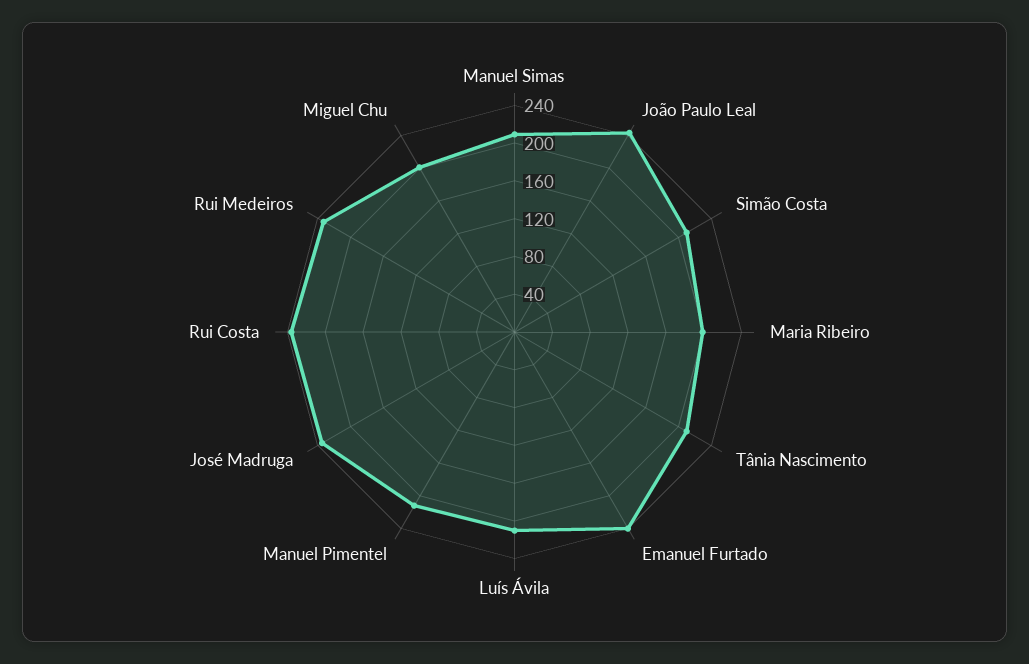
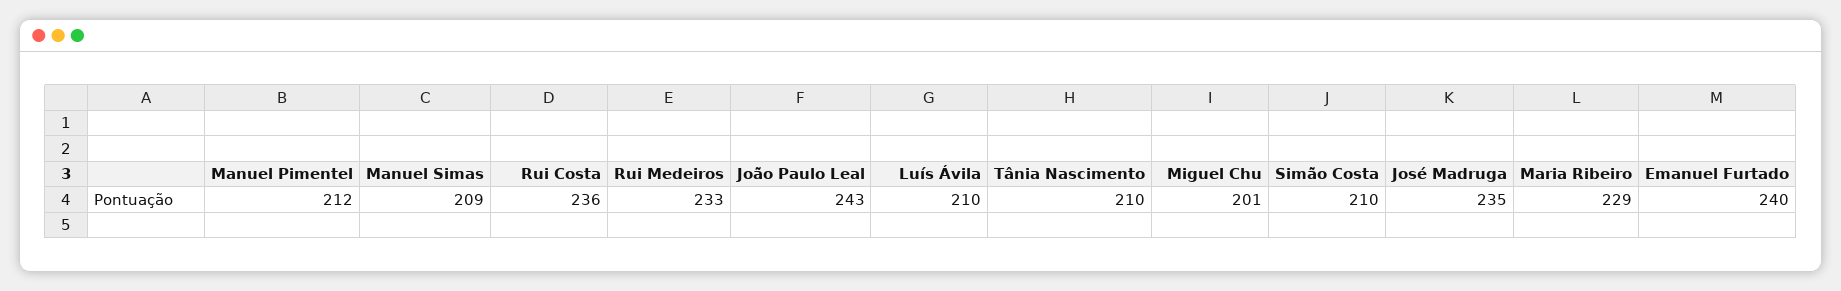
  {
    "Manuel Simas": 209,
    "João Paulo Leal": 243,
    "Simão Costa": 210,
-   "Maria Ribeiro": 200,
+   "Maria Ribeiro": 229,
    "Tânia Nascimento": 210,
    "Emanuel Furtado": 240,
    "Luís Ávila": 210,
    "Manuel Pimentel": 212,
    "José Madruga": 235,
    "Rui Costa": 236,
    "Rui Medeiros": 233,
    "Miguel Chu": 201
  }

